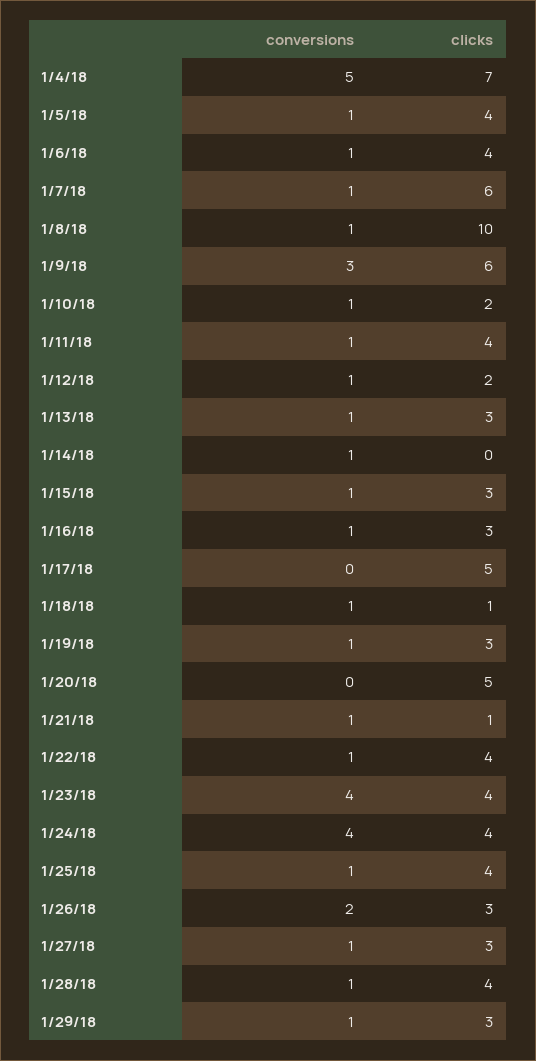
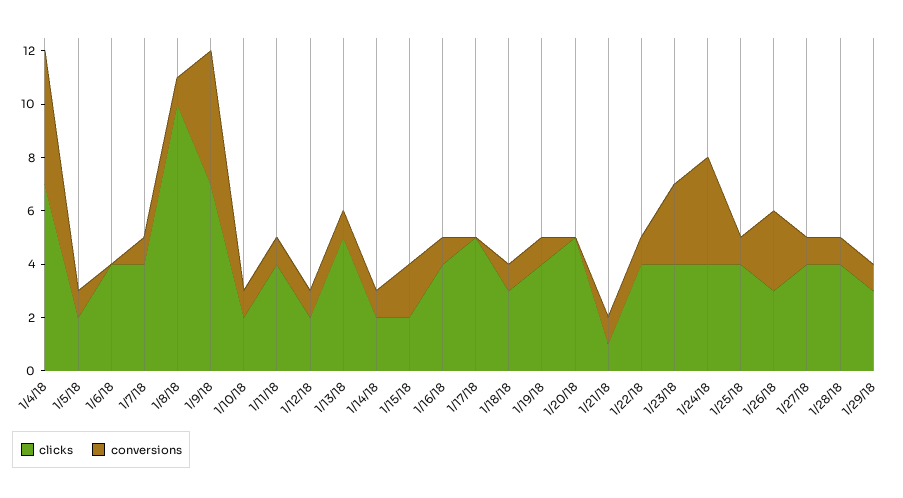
  {
    "conversions": {
      "1/4/18": 5,
      "1/5/18": 1,
-     "1/6/18": 1,
+     "1/6/18": 0,
      "1/7/18": 1,
      "1/8/18": 1,
-     "1/9/18": 3,
+     "1/9/18": 5,
      "1/10/18": 1,
      "1/11/18": 1,
      "1/12/18": 1,
      "1/13/18": 1,
      "1/14/18": 1,
-     "1/15/18": 1,
+     "1/15/18": 2,
      "1/16/18": 1,
      "1/17/18": 0,
      "1/18/18": 1,
      "1/19/18": 1,
      "1/20/18": 0,
      "1/21/18": 1,
      "1/22/18": 1,
-     "1/23/18": 4,
+     "1/23/18": 3,
      "1/24/18": 4,
      "1/25/18": 1,
-     "1/26/18": 2,
+     "1/26/18": 3,
      "1/27/18": 1,
      "1/28/18": 1,
      "1/29/18": 1
    },
    "clicks": {
      "1/4/18": 7,
-     "1/5/18": 4,
+     "1/5/18": 2,
      "1/6/18": 4,
-     "1/7/18": 6,
+     "1/7/18": 4,
      "1/8/18": 10,
-     "1/9/18": 6,
+     "1/9/18": 7,
      "1/10/18": 2,
      "1/11/18": 4,
      "1/12/18": 2,
-     "1/13/18": 3,
+     "1/13/18": 5,
-     "1/14/18": 0,
+     "1/14/18": 2,
-     "1/15/18": 3,
+     "1/15/18": 2,
-     "1/16/18": 3,
+     "1/16/18": 4,
      "1/17/18": 5,
-     "1/18/18": 1,
+     "1/18/18": 3,
-     "1/19/18": 3,
+     "1/19/18": 4,
      "1/20/18": 5,
      "1/21/18": 1,
      "1/22/18": 4,
      "1/23/18": 4,
      "1/24/18": 4,
      "1/25/18": 4,
      "1/26/18": 3,
-     "1/27/18": 3,
+     "1/27/18": 4,
      "1/28/18": 4,
      "1/29/18": 3
    }
  }

